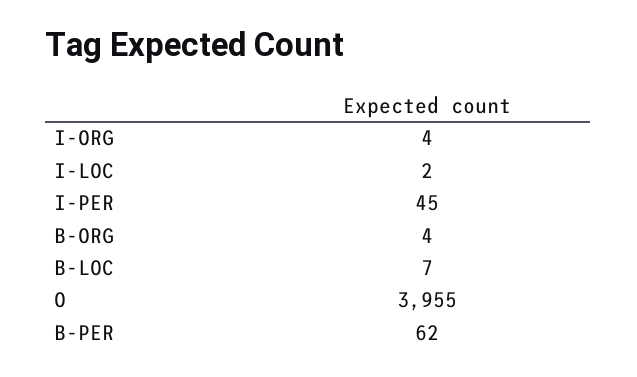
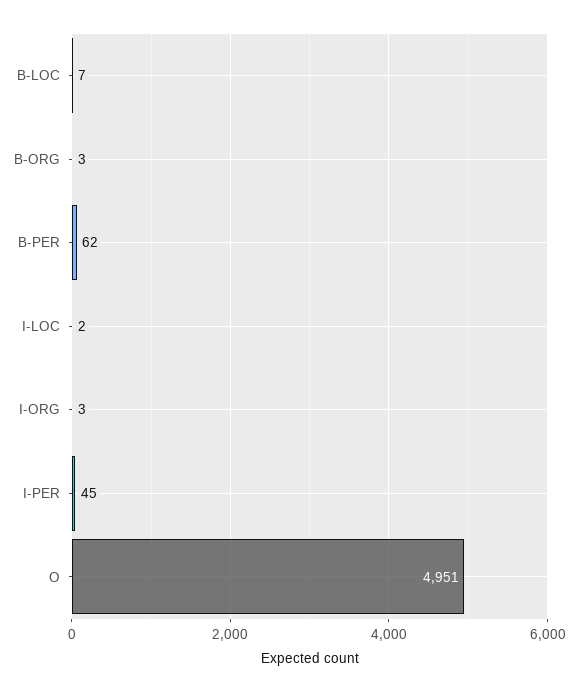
  {
-   "I-ORG": 4,
+   "I-ORG": 3,
    "I-LOC": 2,
    "I-PER": 45,
-   "B-ORG": 4,
+   "B-ORG": 3,
    "B-LOC": 7,
-   "O": 3955,
+   "O": 4951,
    "B-PER": 62
  }

